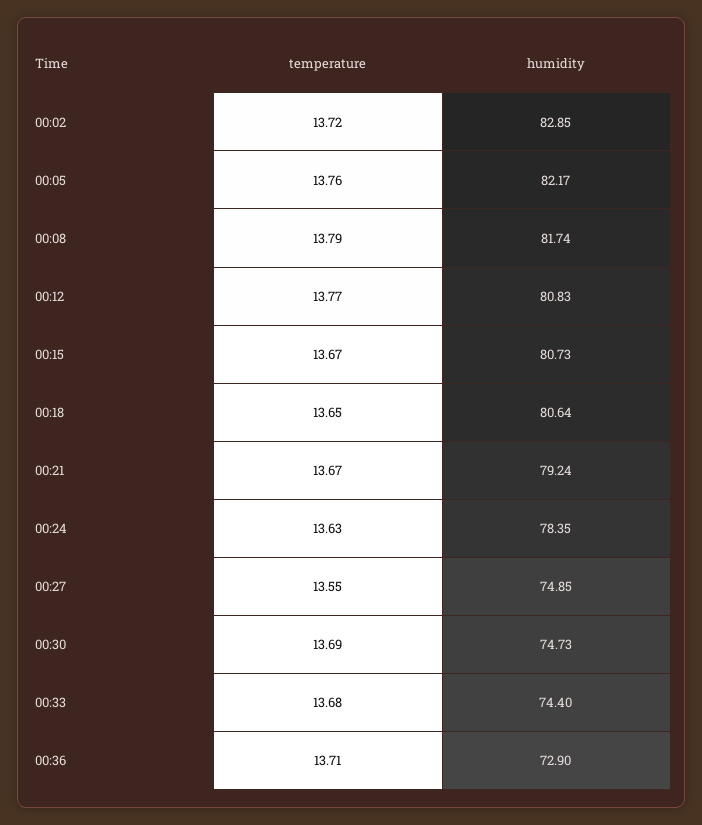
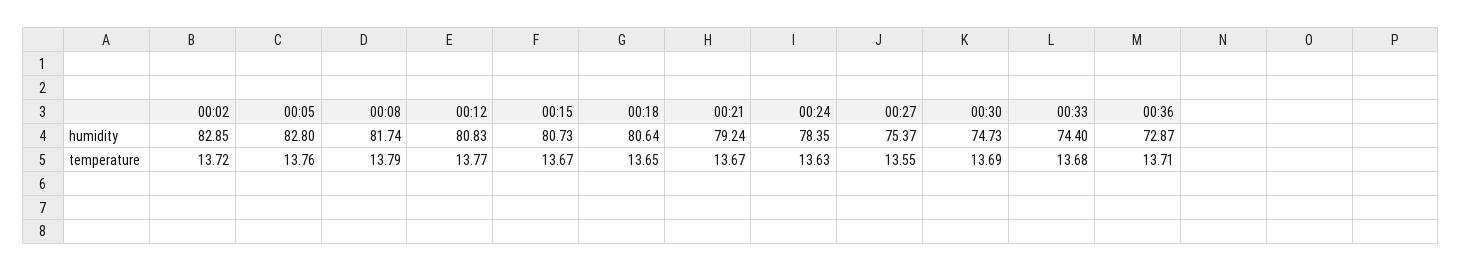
  {
    "temperature": {
      "00:02": 13.72,
      "00:05": 13.76,
      "00:08": 13.79,
      "00:12": 13.77,
      "00:15": 13.67,
      "00:18": 13.65,
      "00:21": 13.67,
      "00:24": 13.63,
      "00:27": 13.55,
      "00:30": 13.69,
      "00:33": 13.68,
      "00:36": 13.71
    },
    "humidity": {
      "00:02": 82.85,
-     "00:05": 82.17,
+     "00:05": 82.8,
      "00:08": 81.74,
      "00:12": 80.83,
      "00:15": 80.73,
      "00:18": 80.64,
      "00:21": 79.24,
      "00:24": 78.35,
-     "00:27": 74.85,
+     "00:27": 75.37,
      "00:30": 74.73,
      "00:33": 74.4,
-     "00:36": 72.9
+     "00:36": 72.87
    }
  }

